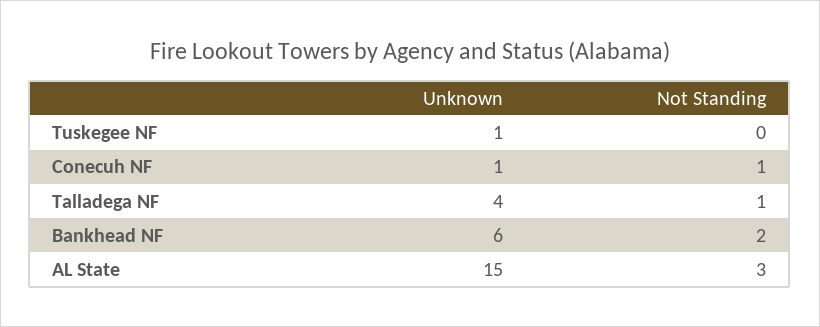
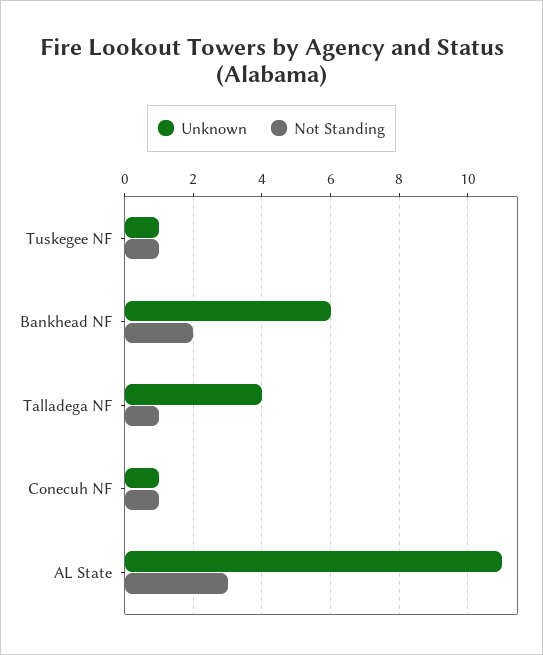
  {
    "Unknown": {
      "Tuskegee NF": 1,
      "Conecuh NF": 1,
      "Talladega NF": 4,
      "Bankhead NF": 6,
-     "AL State": 15
+     "AL State": 11
    },
    "Not Standing": {
-     "Tuskegee NF": 0,
+     "Tuskegee NF": 1,
      "Conecuh NF": 1,
      "Talladega NF": 1,
      "Bankhead NF": 2,
      "AL State": 3
    }
  }

